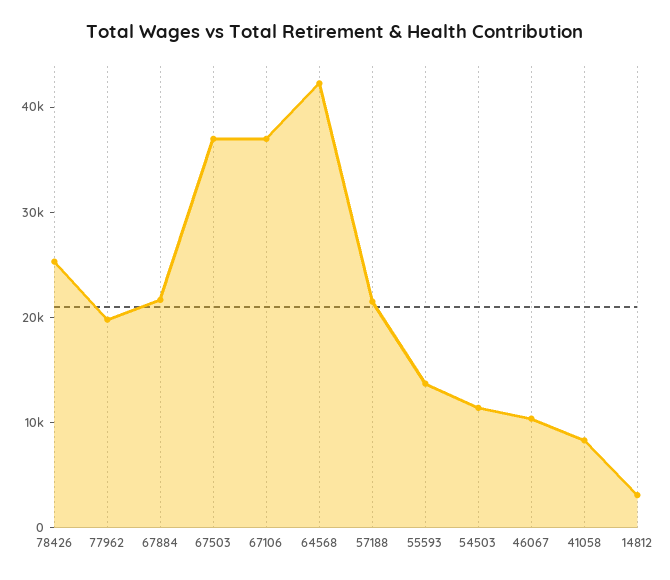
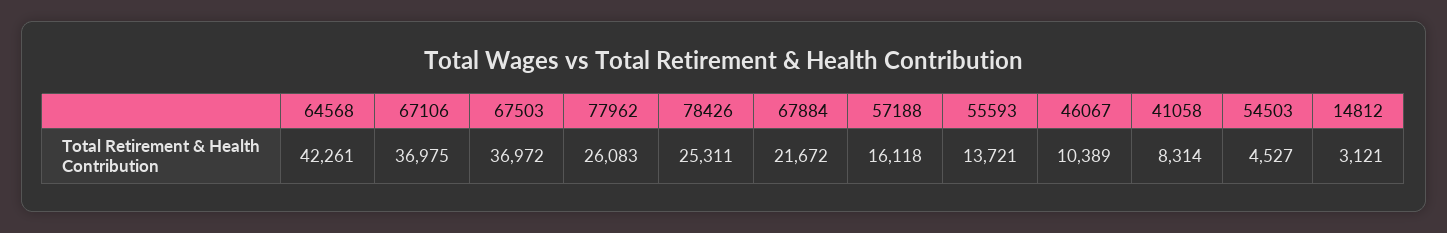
  {
    "78426": 25311,
-   "77962": 20000,
+   "77962": 26083,
    "67884": 21672,
    "67503": 36972,
    "67106": 36975,
    "64568": 42261,
-   "57188": 22000,
+   "57188": 16118,
    "55593": 13721,
-   "54503": 12000,
+   "54503": 4527,
    "46067": 10389,
    "41058": 8314,
    "14812": 3121
  }

